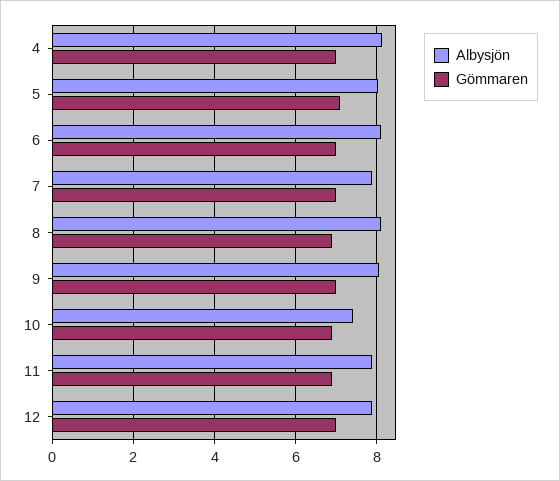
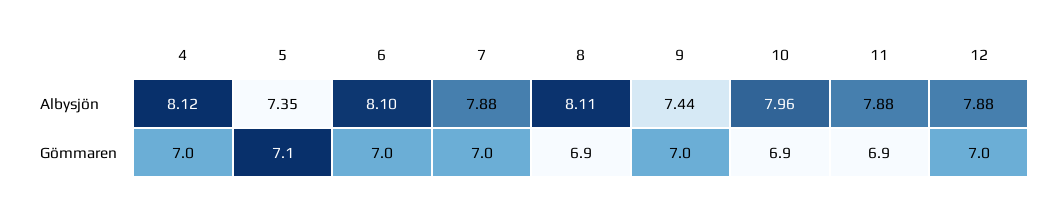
  {
    "Albysjön": {
      "4": 8.12,
-     "5": 8,
+     "5": 7.35,
      "6": 8.1,
      "7": 7.88,
      "8": 8.11,
-     "9": 8,
+     "9": 7.44,
-     "10": 7.4,
+     "10": 7.96,
      "11": 7.88,
      "12": 7.88
    },
    "Gömmaren": {
      "4": 7,
      "5": 7.1,
      "6": 7,
      "7": 7,
      "8": 6.9,
      "9": 7,
      "10": 6.9,
      "11": 6.9,
      "12": 7
    }
  }

